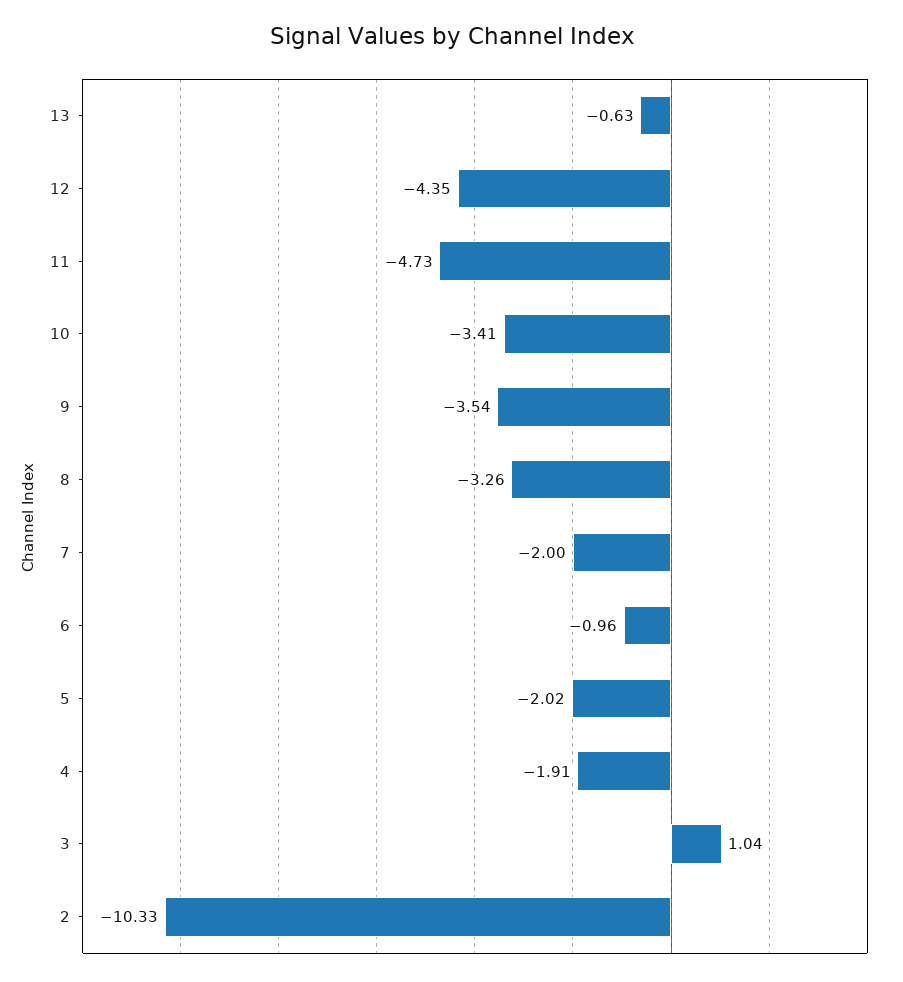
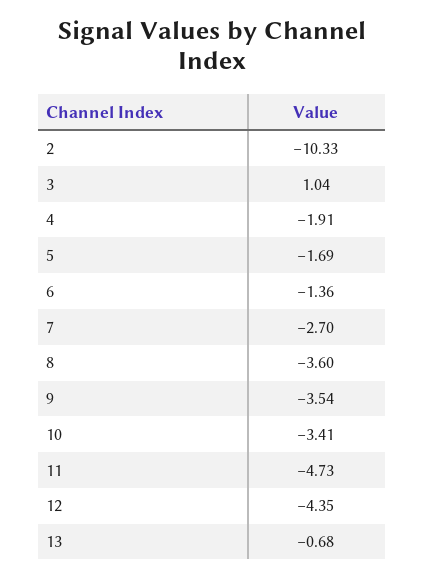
  {
-   "13": -0.63,
+   "13": -0.68,
    "12": -4.35,
    "11": -4.73,
    "10": -3.41,
    "9": -3.54,
-   "8": -3.26,
+   "8": -3.6,
-   "7": -2,
+   "7": -2.7,
-   "6": -0.96,
+   "6": -1.36,
-   "5": -2.02,
+   "5": -1.69,
    "4": -1.91,
    "3": 1.04,
    "2": -10.33
  }

